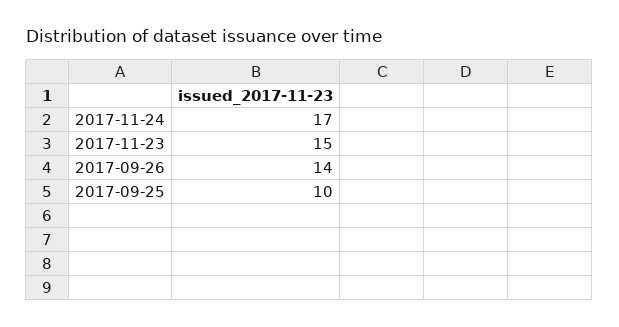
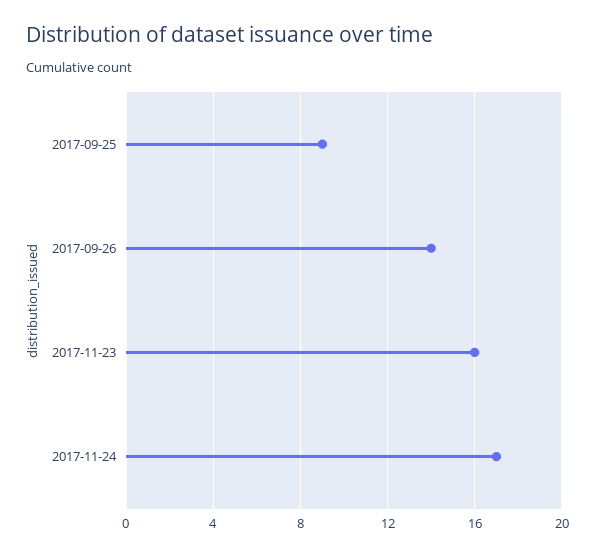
  {
    "2017-11-24": 17,
-   "2017-11-23": 15,
+   "2017-11-23": 16,
    "2017-09-26": 14,
-   "2017-09-25": 10
+   "2017-09-25": 9
  }

